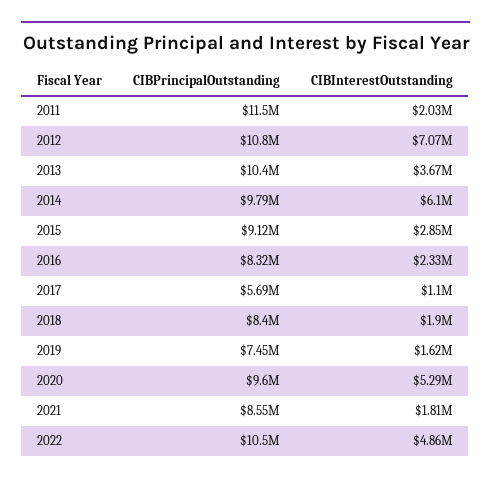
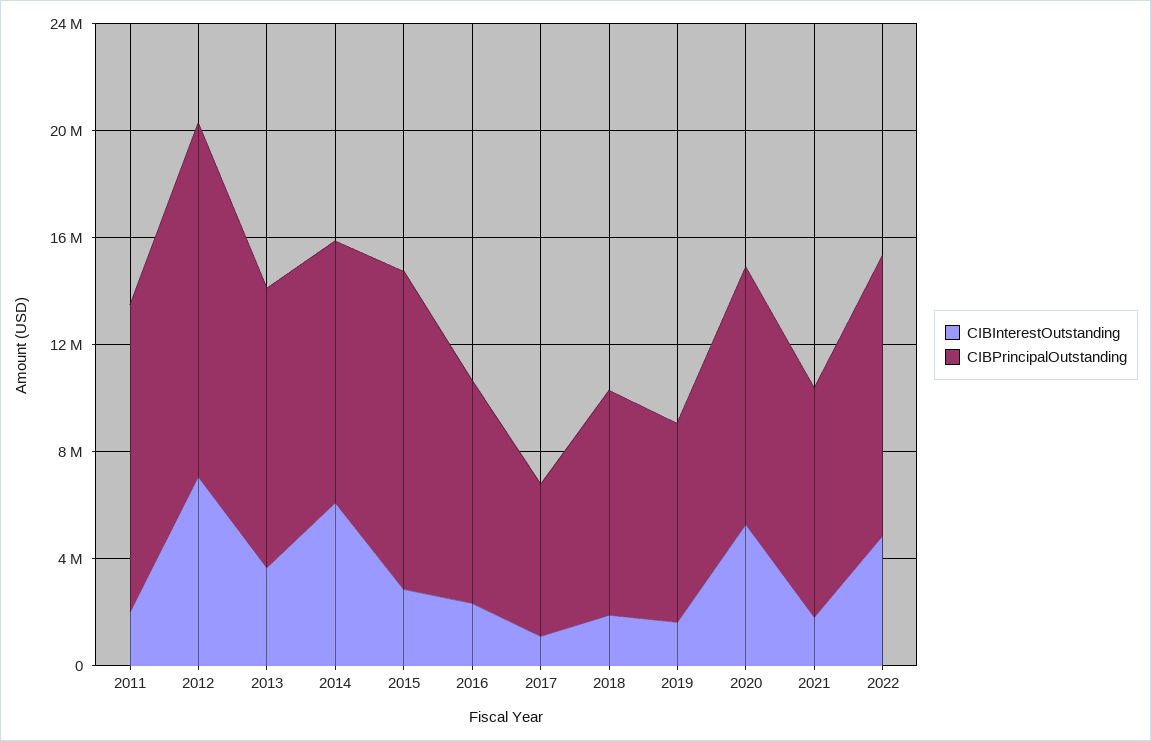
  {
    "CIBPrincipalOutstanding": {
      "2011": 11500000,
-     "2012": 10800000,
+     "2012": 13000000,
      "2013": 10400000,
      "2014": 9790000,
-     "2015": 9120000,
+     "2015": 12000000,
      "2016": 8320000,
      "2017": 5690000,
      "2018": 8400000,
      "2019": 7450000,
      "2020": 9600000,
      "2021": 8550000,
      "2022": 10500000
    },
    "CIBInterestOutstanding": {
      "2011": 2030000,
      "2012": 7070000,
      "2013": 3670000,
      "2014": 6100000,
      "2015": 2850000,
      "2016": 2330000,
      "2017": 1100000,
      "2018": 1900000,
      "2019": 1620000,
      "2020": 5290000,
      "2021": 1810000,
      "2022": 4860000
    }
  }

